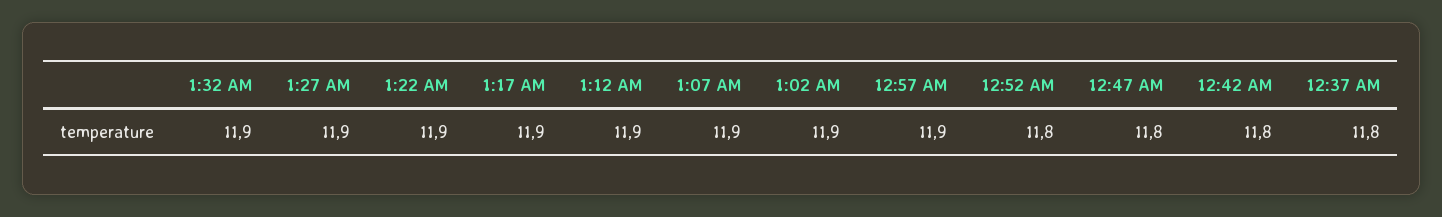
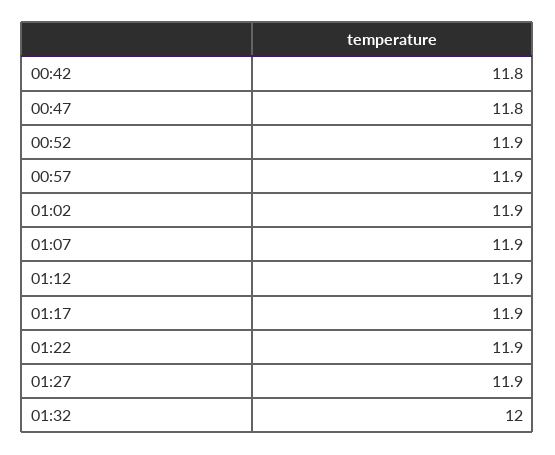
  {
-   "1:32 AM": 11.9,
+   "1:32 AM": 12,
    "1:27 AM": 11.9,
    "1:22 AM": 11.9,
    "1:17 AM": 11.9,
    "1:12 AM": 11.9,
    "1:07 AM": 11.9,
    "1:02 AM": 11.9,
    "12:57 AM": 11.9,
-   "12:52 AM": 11.8,
+   "12:52 AM": 11.9,
    "12:47 AM": 11.8,
-   "12:42 AM": 11.8,
+   "12:42 AM": 11.8
-   "12:37 AM": 11.8
  }

